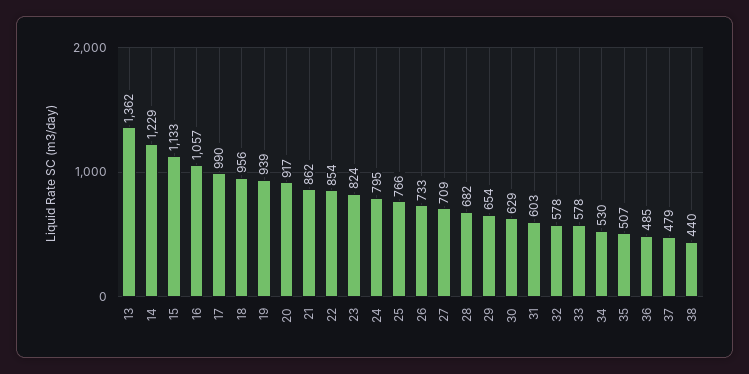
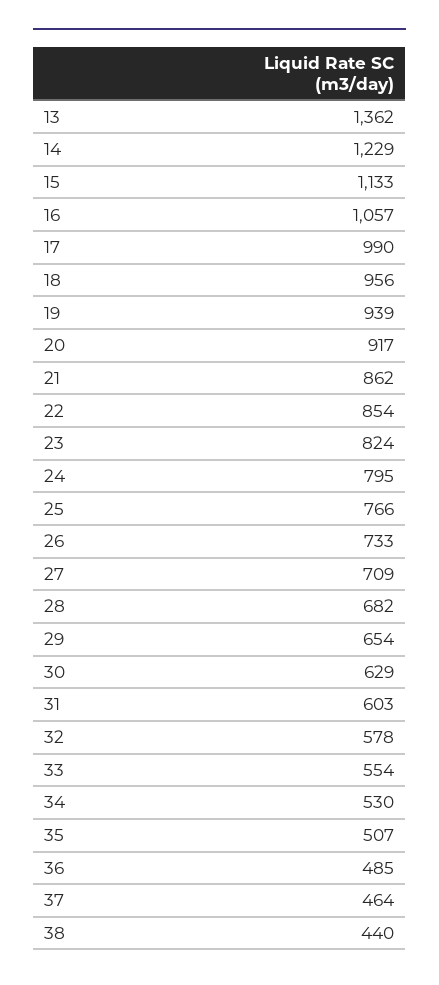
  {
    "13": 1362,
    "14": 1229,
    "15": 1133,
    "16": 1057,
    "17": 990,
    "18": 956,
    "19": 939,
    "20": 917,
    "21": 862,
    "22": 854,
    "23": 824,
    "24": 795,
    "25": 766,
    "26": 733,
    "27": 709,
    "28": 682,
    "29": 654,
    "30": 629,
    "31": 603,
    "32": 578,
-   "33": 578,
+   "33": 554,
    "34": 530,
    "35": 507,
    "36": 485,
-   "37": 479,
+   "37": 464,
    "38": 440
  }

